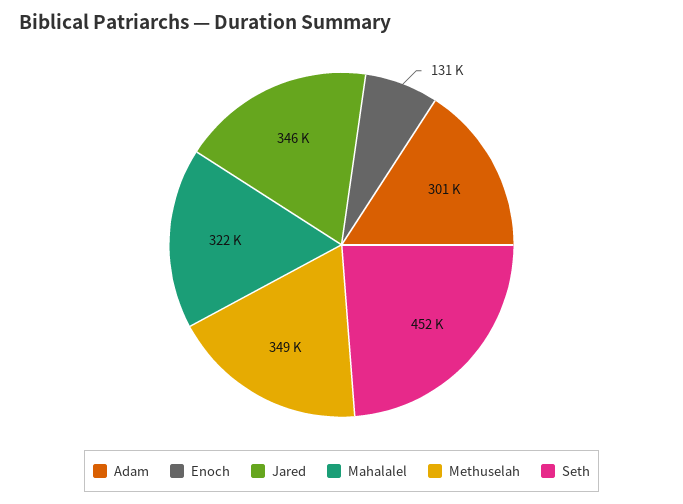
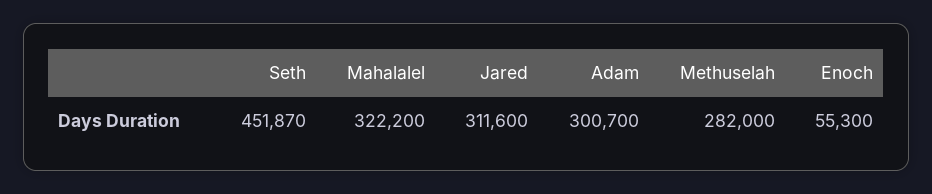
  {
    "Adam": 300700,
-   "Enoch": 131000,
+   "Enoch": 55300,
-   "Jared": 346000,
+   "Jared": 311600,
    "Mahalalel": 322200,
-   "Methuselah": 349000,
+   "Methuselah": 282000,
    "Seth": 451870
  }

